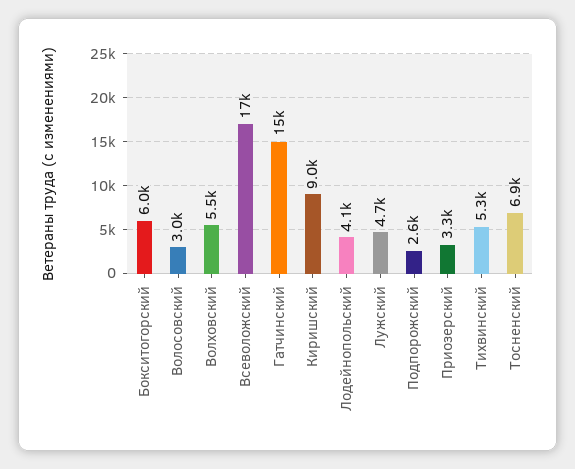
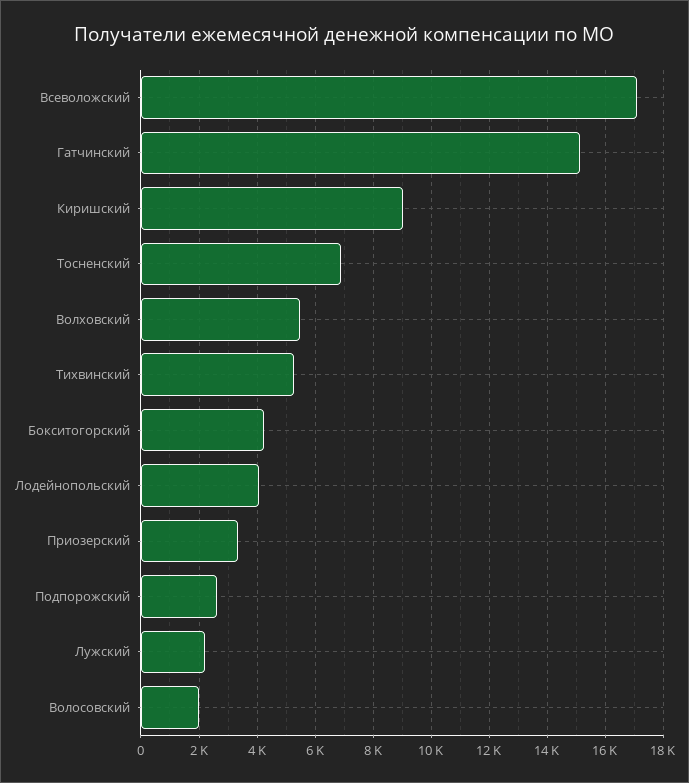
  {
-   "Бокситогорский": 6000,
+   "Бокситогорский": 4250,
-   "Волосовский": 3000,
+   "Волосовский": 2000,
    "Волховский": 5500,
    "Всеволожский": 17000,
    "Гатчинский": 15000,
    "Киришский": 9000,
    "Лодейнопольский": 4100,
-   "Лужский": 4700,
+   "Лужский": 2250,
    "Подпорожский": 2600,
    "Приозерский": 3300,
    "Тихвинский": 5300,
    "Тосненский": 6900
  }

